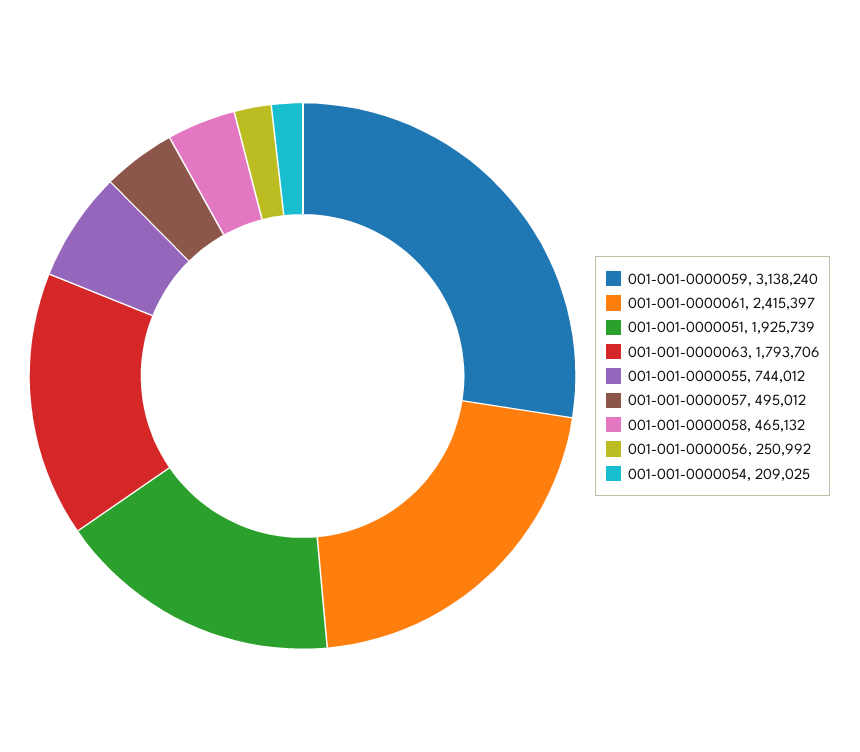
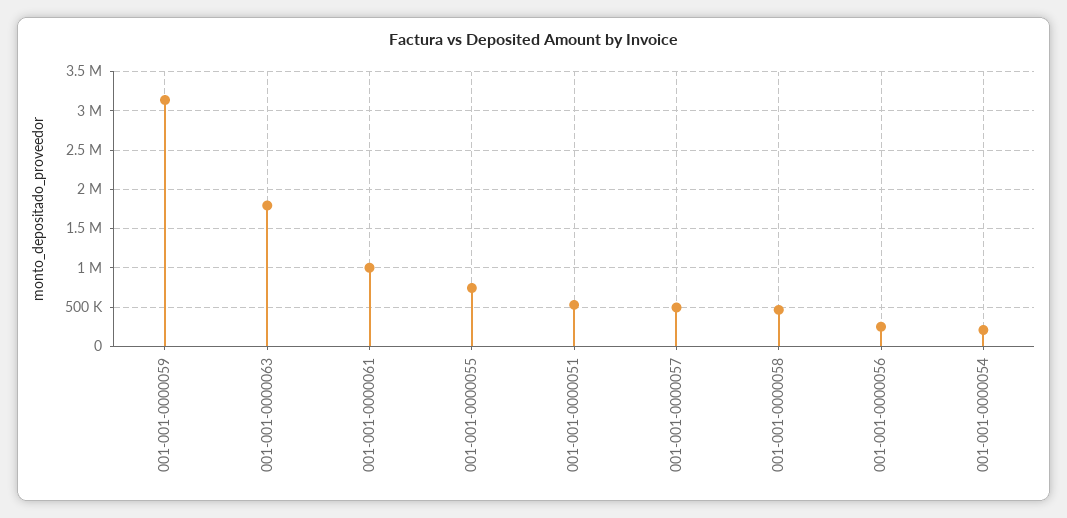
  {
    "001-001-0000059": 3138240,
-   "001-001-0000061": 2415397,
+   "001-001-0000061": 1000000,
-   "001-001-0000051": 1925739,
+   "001-001-0000051": 500000,
    "001-001-0000063": 1793706,
    "001-001-0000055": 744012,
    "001-001-0000057": 495012,
    "001-001-0000058": 465132,
    "001-001-0000056": 250992,
    "001-001-0000054": 209025
  }

